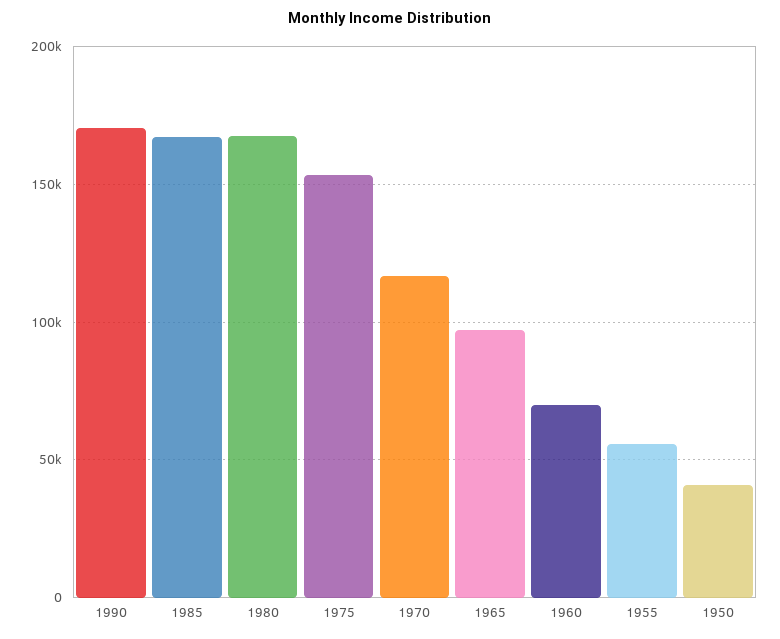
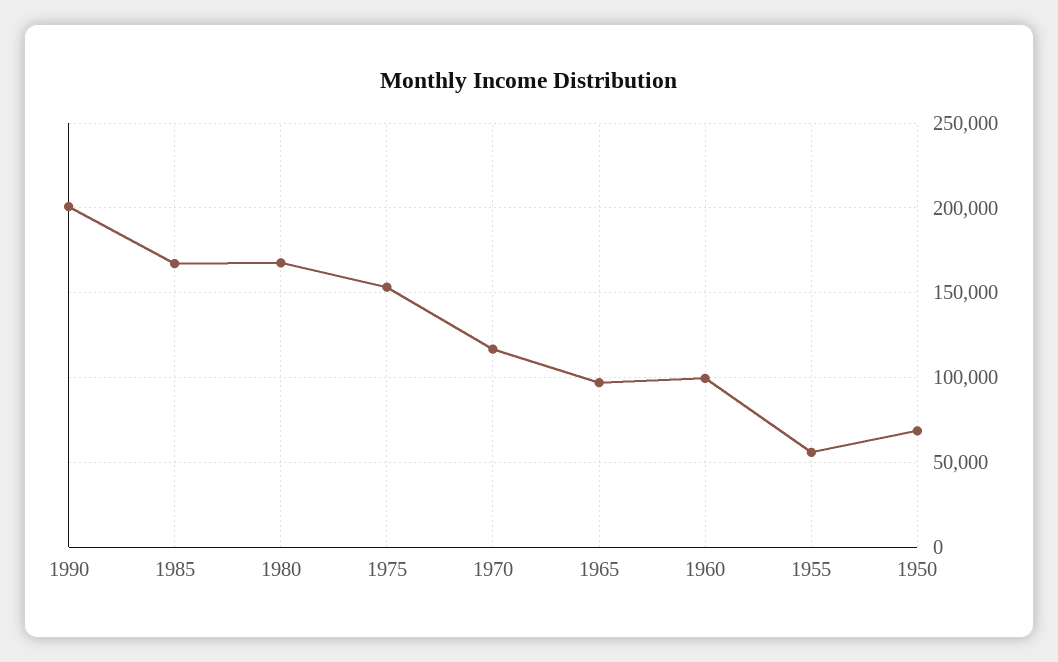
  {
-   "1990": 170000,
+   "1990": 200000,
    "1985": 165000,
    "1980": 170000,
    "1975": 155000,
    "1970": 115000,
    "1965": 95000,
-   "1960": 70000,
+   "1960": 100000,
    "1955": 55000,
-   "1950": 40000
+   "1950": 70000
  }

